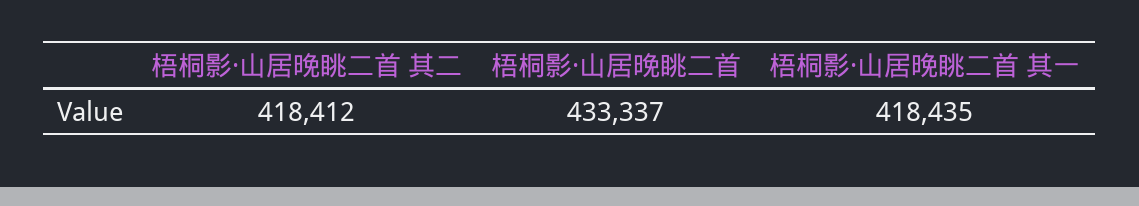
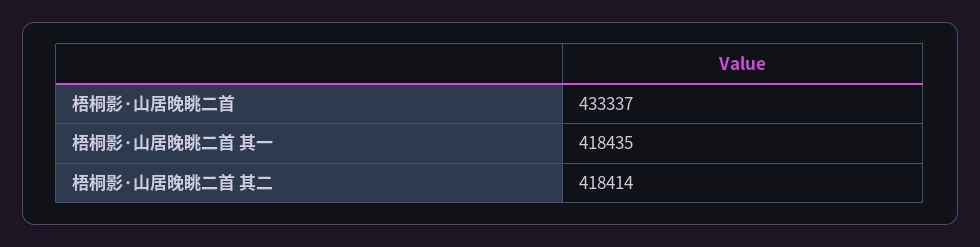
  {
-   "梧桐影·山居晚眺二首 其二": 418412,
+   "梧桐影·山居晚眺二首 其二": 418414,
    "梧桐影·山居晚眺二首": 433337,
    "梧桐影·山居晚眺二首 其一": 418435
  }

